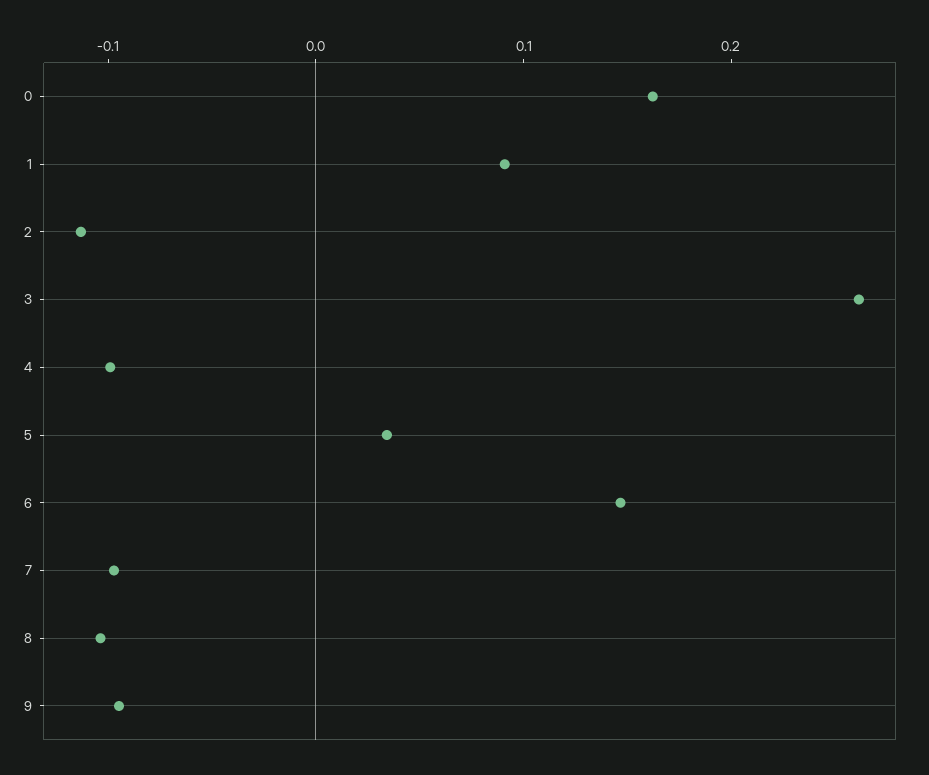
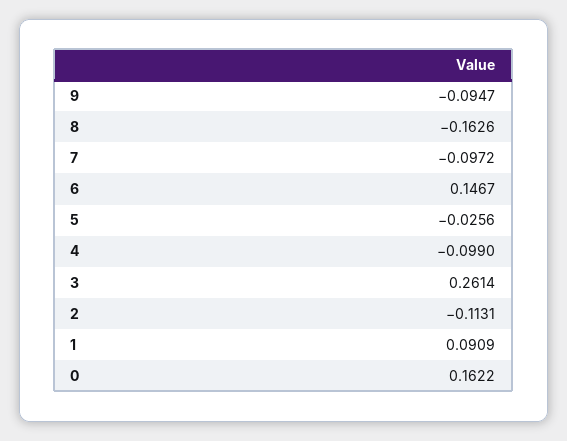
  {
    "0": 0.1622,
    "1": 0.0909,
    "2": -0.1131,
    "3": 0.2614,
    "4": -0.099,
-   "5": 0.04,
+   "5": -0.0256,
    "6": 0.1467,
    "7": -0.0972,
-   "8": -0.1,
+   "8": -0.1626,
    "9": -0.0947
  }

